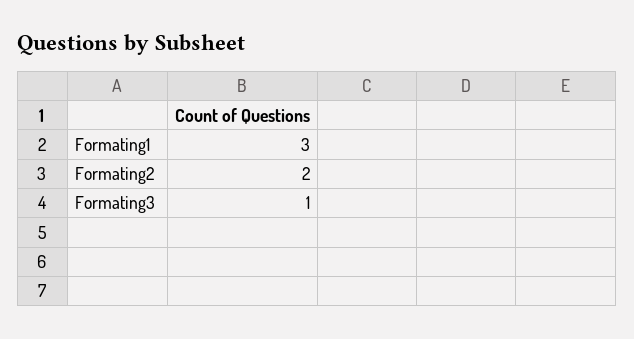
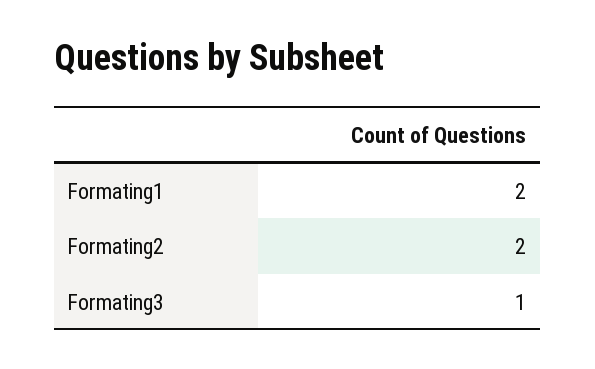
  {
-   "Formating1": 3,
+   "Formating1": 2,
    "Formating2": 2,
    "Formating3": 1
  }

